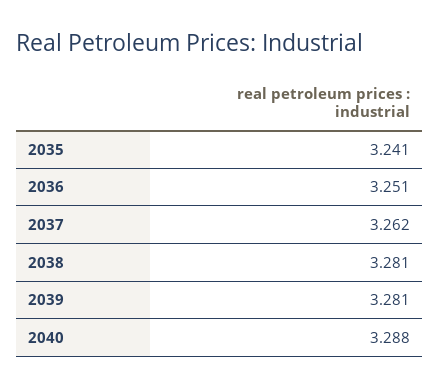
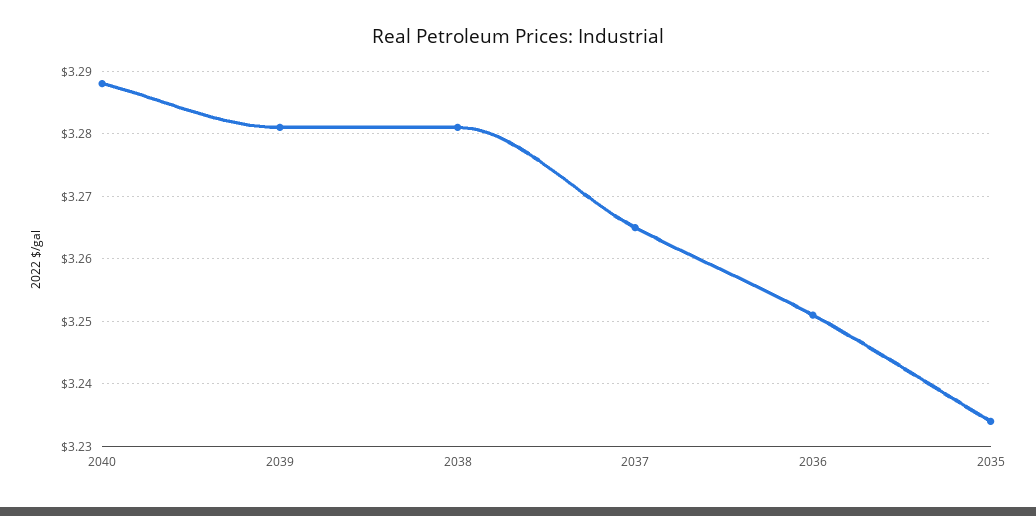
  {
-   "2035": 3.241,
+   "2035": 3.234,
    "2036": 3.251,
-   "2037": 3.262,
+   "2037": 3.265,
    "2038": 3.281,
    "2039": 3.281,
    "2040": 3.288
  }

